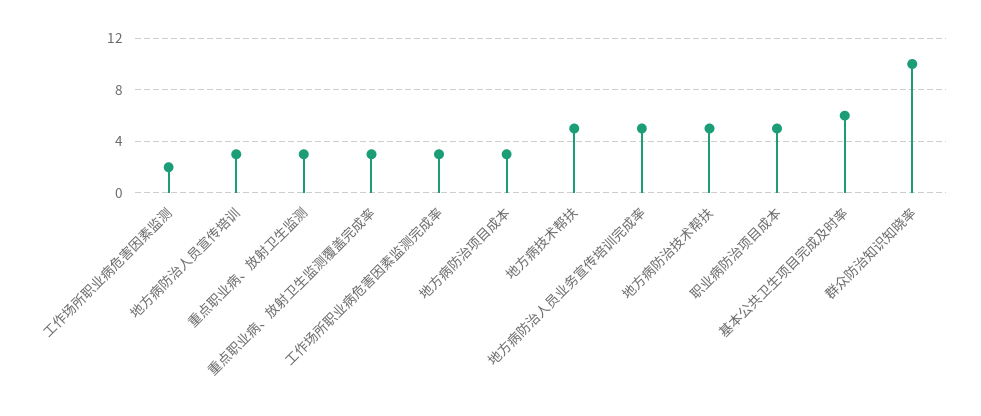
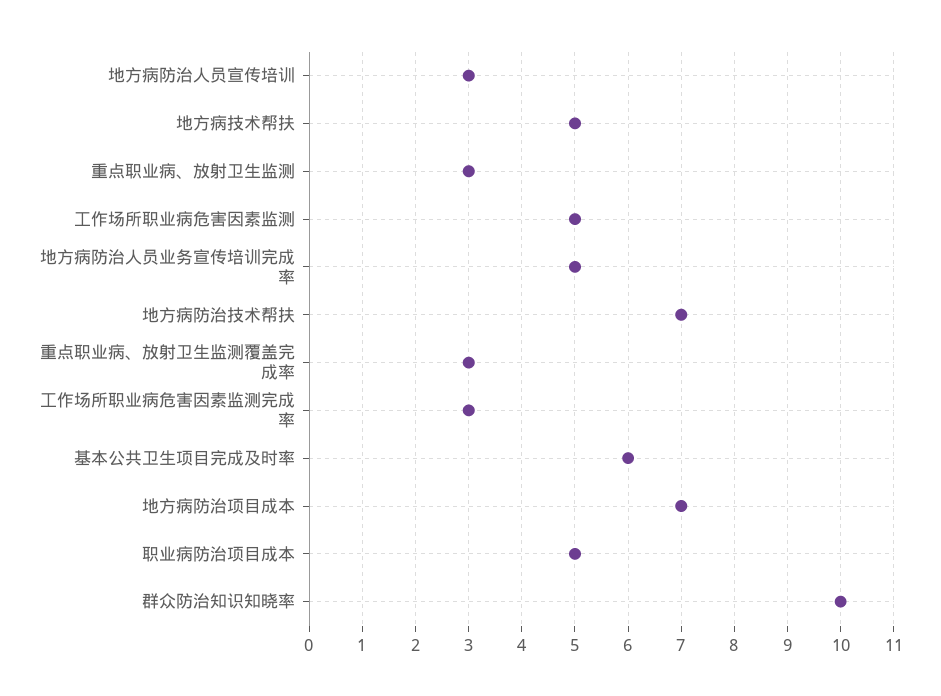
  {
-   "工作场所职业病危害因素监测": 2,
+   "工作场所职业病危害因素监测": 5,
    "地方病防治人员宣传培训": 3,
    "重点职业病、放射卫生监测": 3,
    "重点职业病、放射卫生监测覆盖完成率": 3,
    "工作场所职业病危害因素监测完成率": 3,
-   "地方病防治项目成本": 3,
+   "地方病防治项目成本": 7,
    "地方病技术帮扶": 5,
    "地方病防治人员业务宣传培训完成率": 5,
-   "地方病防治技术帮扶": 5,
+   "地方病防治技术帮扶": 7,
    "职业病防治项目成本": 5,
    "基本公共卫生项目完成及时率": 6,
    "群众防治知识知晓率": 10
  }

